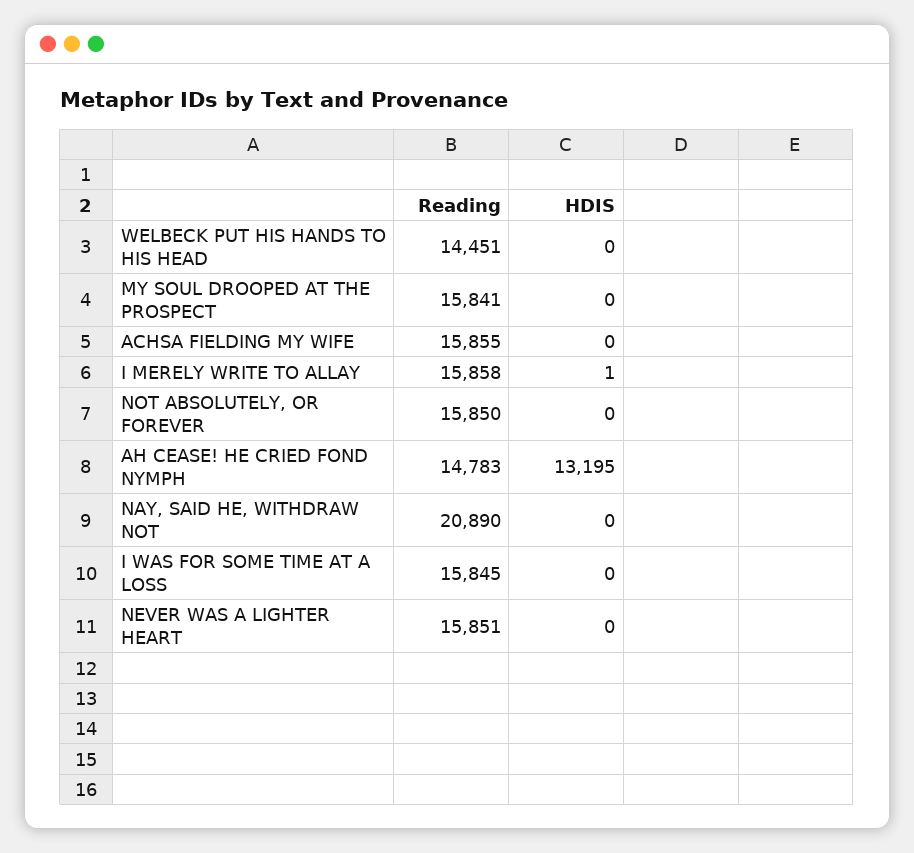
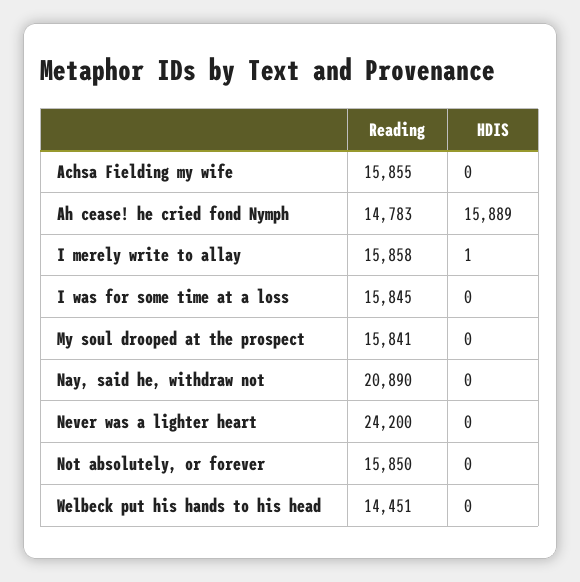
  {
    "Reading": {
      "WELBECK PUT HIS HANDS TO HIS HEAD": 14451,
      "MY SOUL DROOPED AT THE PROSPECT": 15841,
      "ACHSA FIELDING MY WIFE": 15855,
      "I MERELY WRITE TO ALLAY": 15858,
      "NOT ABSOLUTELY, OR FOREVER": 15850,
      "AH CEASE! HE CRIED FOND NYMPH": 14783,
      "NAY, SAID HE, WITHDRAW NOT": 20890,
      "I WAS FOR SOME TIME AT A LOSS": 15845,
-     "NEVER WAS A LIGHTER HEART": 15851
+     "NEVER WAS A LIGHTER HEART": 24200
    },
    "HDIS": {
      "WELBECK PUT HIS HANDS TO HIS HEAD": 0,
      "MY SOUL DROOPED AT THE PROSPECT": 0,
      "ACHSA FIELDING MY WIFE": 0,
      "I MERELY WRITE TO ALLAY": 1,
      "NOT ABSOLUTELY, OR FOREVER": 0,
-     "AH CEASE! HE CRIED FOND NYMPH": 13195,
+     "AH CEASE! HE CRIED FOND NYMPH": 15889,
      "NAY, SAID HE, WITHDRAW NOT": 0,
      "I WAS FOR SOME TIME AT A LOSS": 0,
      "NEVER WAS A LIGHTER HEART": 0
    }
  }

